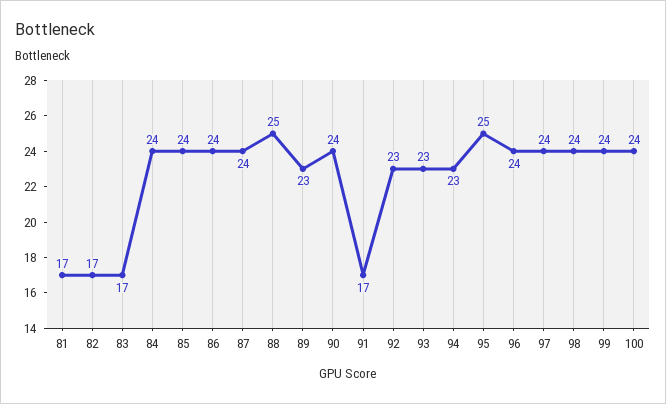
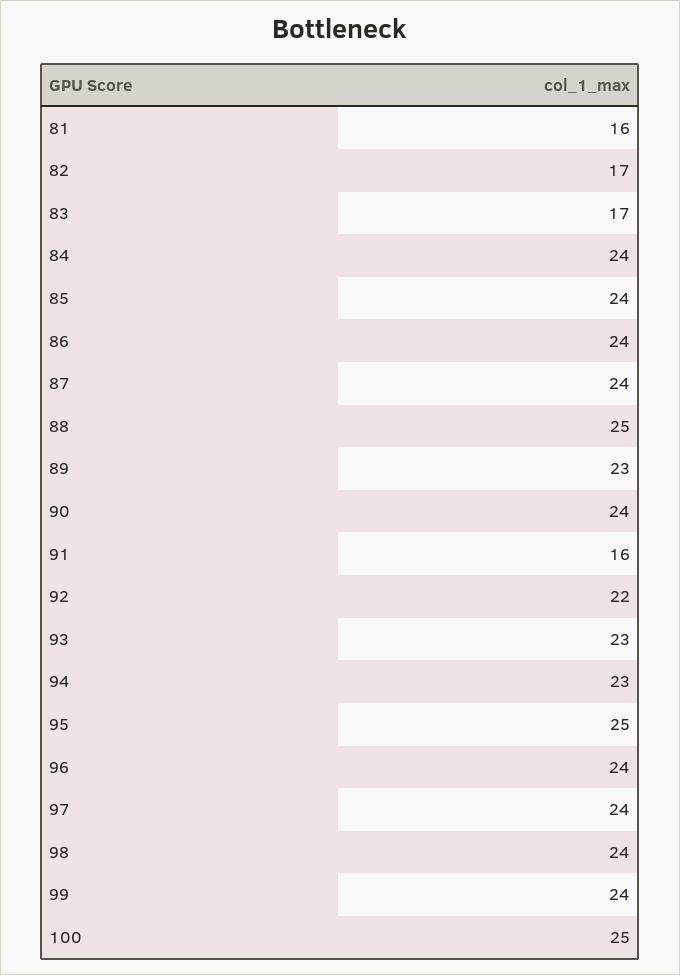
  {
-   "81": 17,
+   "81": 16,
    "82": 17,
    "83": 17,
    "84": 24,
    "85": 24,
    "86": 24,
    "87": 24,
    "88": 25,
    "89": 23,
    "90": 24,
-   "91": 17,
+   "91": 16,
-   "92": 23,
+   "92": 22,
    "93": 23,
    "94": 23,
    "95": 25,
    "96": 24,
    "97": 24,
    "98": 24,
    "99": 24,
-   "100": 24
+   "100": 25
  }

